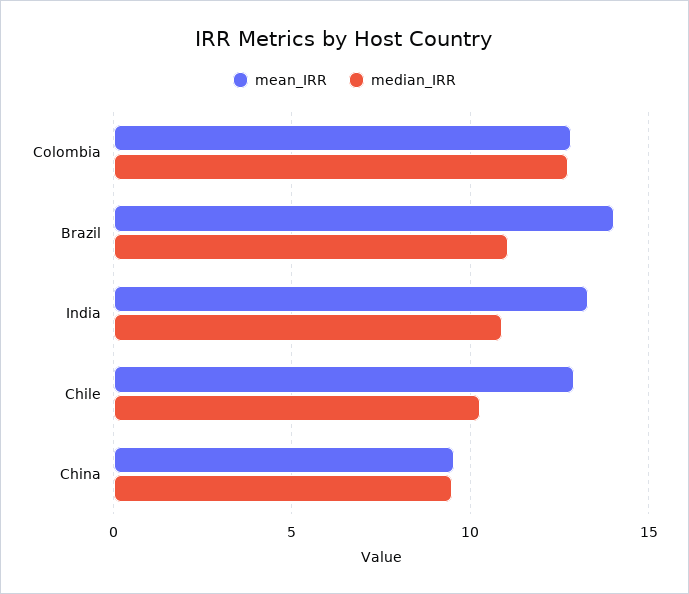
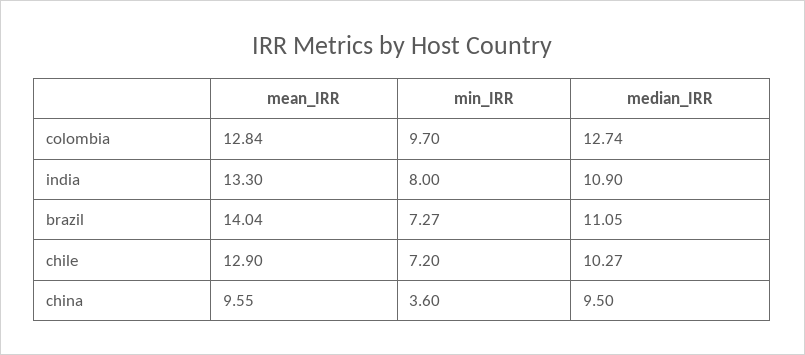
  {
    "mean_IRR": {
      "Colombia": 12.84,
      "Brazil": 14.04,
      "India": 13.3,
      "Chile": 12.9,
      "China": 9.55
    },
    "median_IRR": {
      "Colombia": 12.74,
      "Brazil": 11.05,
      "India": 10.9,
      "Chile": 10.27,
      "China": 9.5
-   }
+   },
+   "min_IRR": {
+     "Colombia": 9.7,
+     "India": 8,
+     "Brazil": 7.27,
+     "Chile": 7.2,
+     "China": 3.6
+   }
  }

